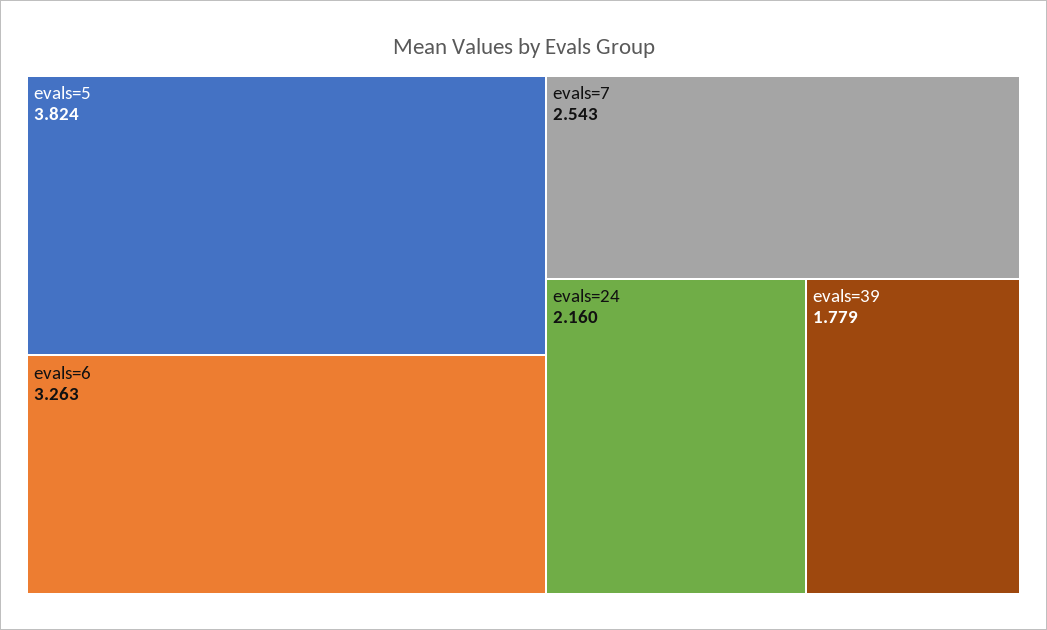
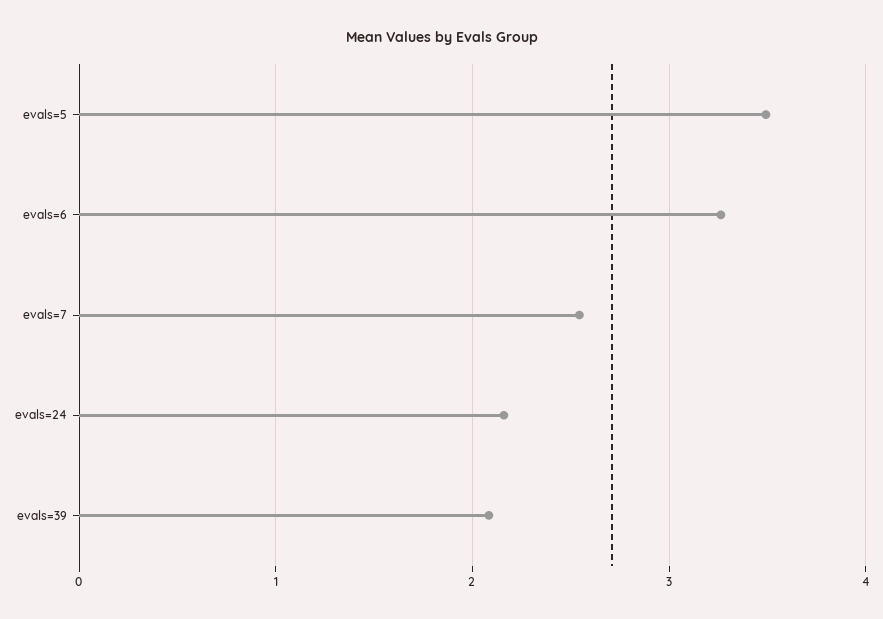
  {
-   "evals=5": 3.824,
+   "evals=5": 3.5,
    "evals=6": 3.263,
    "evals=7": 2.543,
    "evals=24": 2.16,
-   "evals=39": 1.779
+   "evals=39": 2.1
  }

